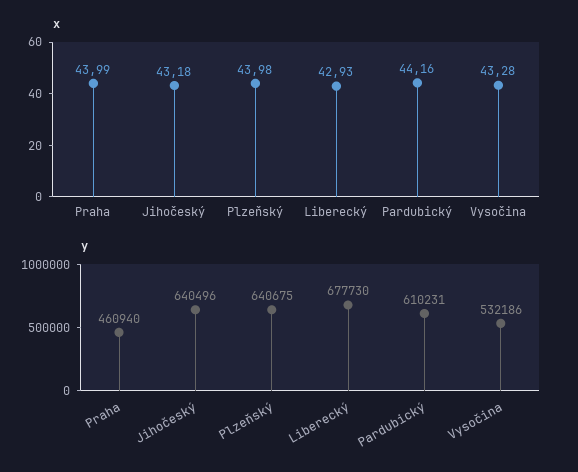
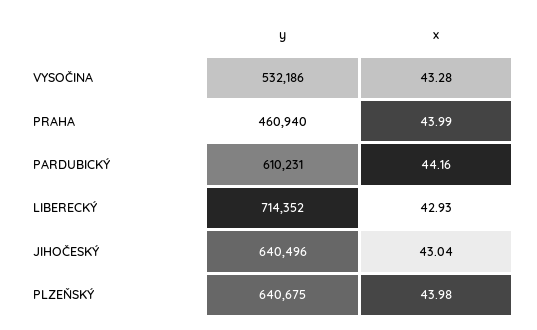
  {
    "x": {
      "Praha": 43.99,
-     "Jihočeský": 43.18,
+     "Jihočeský": 43.04,
      "Plzeňský": 43.98,
      "Liberecký": 42.93,
      "Pardubický": 44.16,
      "Vysočina": 43.28
    },
    "y": {
      "Praha": 460940,
      "Jihočeský": 640496,
      "Plzeňský": 640675,
-     "Liberecký": 677730,
+     "Liberecký": 714352,
      "Pardubický": 610231,
      "Vysočina": 532186
    }
  }

